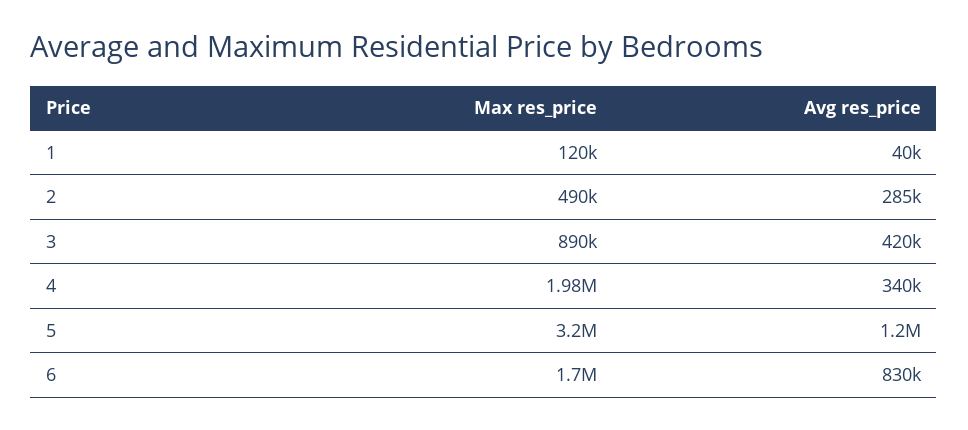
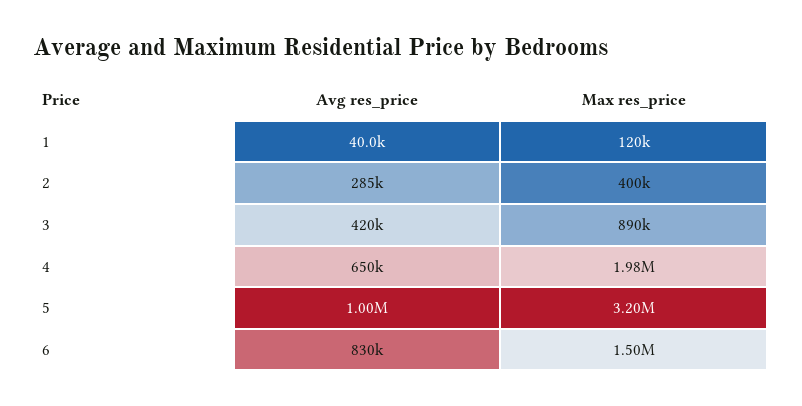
  {
    "Max res_price": {
      "1": 120000,
-     "2": 490000,
+     "2": 400000,
      "3": 890000,
      "4": 1980000,
      "5": 3200000,
-     "6": 1700000
+     "6": 1500000
    },
    "Avg res_price": {
      "1": 40000,
      "2": 285000,
      "3": 420000,
-     "4": 340000,
+     "4": 650000,
-     "5": 1200000,
+     "5": 1000000,
      "6": 830000
    }
  }

